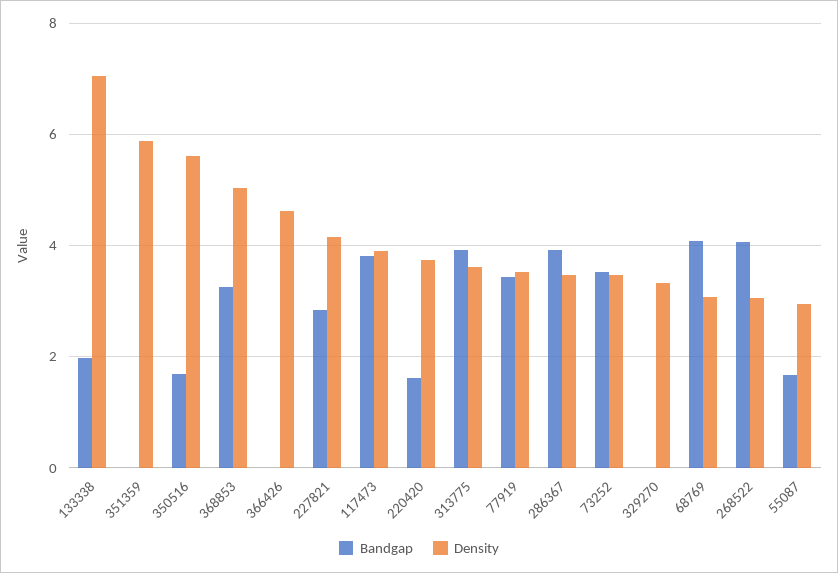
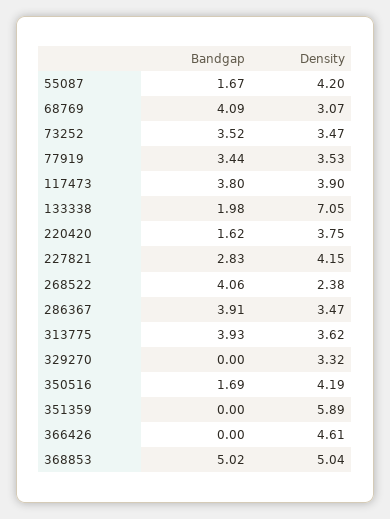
  {
    "Bandgap": {
      "133338": 1.98,
      "351359": 0,
      "350516": 1.69,
-     "368853": 3.2,
+     "368853": 5.02,
      "366426": 0,
      "227821": 2.83,
      "117473": 3.8,
      "220420": 1.62,
      "313775": 3.93,
      "77919": 3.44,
      "286367": 3.91,
      "73252": 3.52,
      "329270": 0,
      "68769": 4.09,
      "268522": 4.06,
      "55087": 1.67
    },
    "Density": {
      "133338": 7.05,
      "351359": 5.89,
-     "350516": 5.6,
+     "350516": 4.19,
      "368853": 5.04,
      "366426": 4.61,
      "227821": 4.15,
      "117473": 3.9,
      "220420": 3.75,
      "313775": 3.62,
      "77919": 3.53,
      "286367": 3.47,
      "73252": 3.47,
      "329270": 3.32,
      "68769": 3.07,
-     "268522": 3,
+     "268522": 2.38,
-     "55087": 3
+     "55087": 4.2
    }
  }

